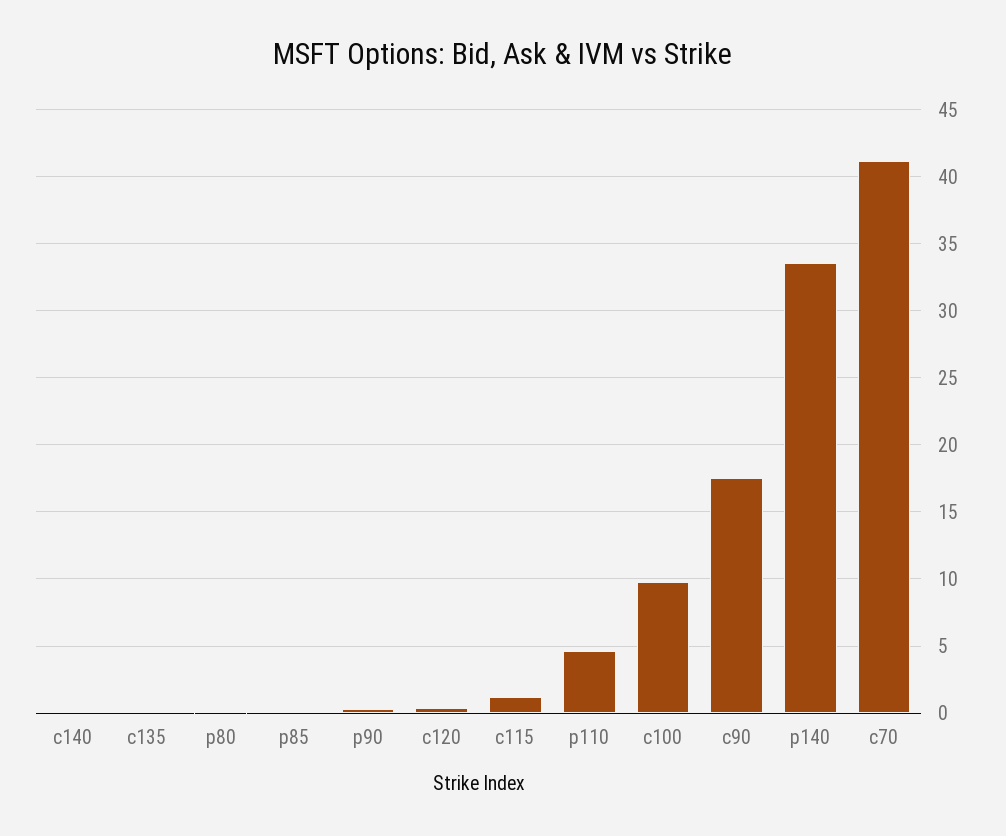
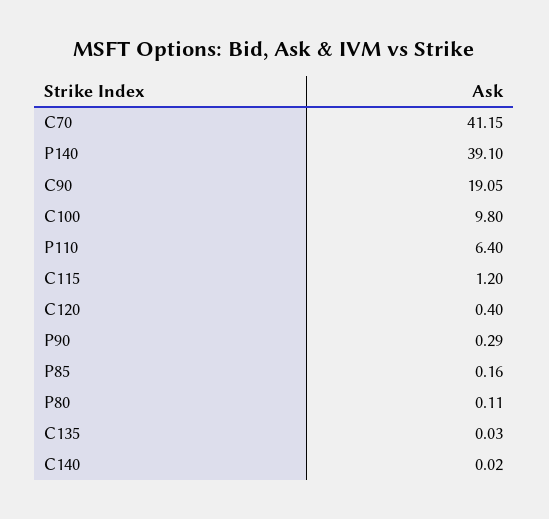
  {
    "c140": 0.02,
    "c135": 0.03,
    "p80": 0.11,
    "p85": 0.16,
    "p90": 0.29,
    "c120": 0.4,
    "c115": 1.2,
-   "p110": 4.5,
+   "p110": 6.4,
    "c100": 9.8,
-   "c90": 17.5,
+   "c90": 19.05,
-   "p140": 33.5,
+   "p140": 39.1,
    "c70": 41.15
  }

